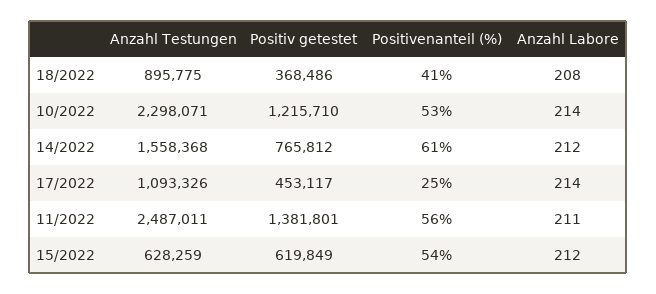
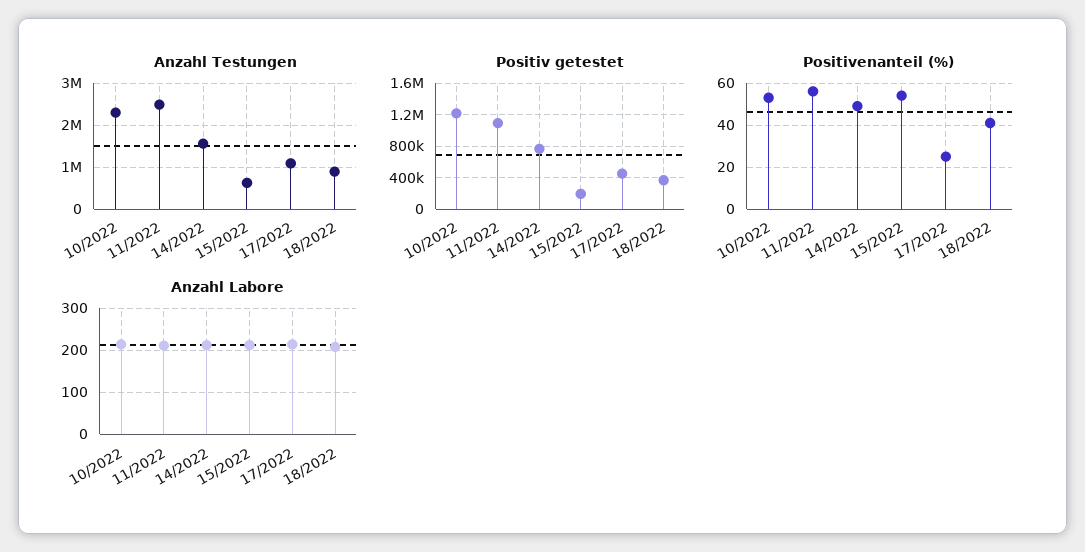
  {
    "Anzahl Testungen": {
      "18/2022": 895775,
      "10/2022": 2298071,
      "14/2022": 1558368,
      "17/2022": 1093326,
      "11/2022": 2487011,
      "15/2022": 628259
    },
    "Positiv getestet": {
      "18/2022": 368486,
      "10/2022": 1215710,
      "14/2022": 765812,
      "17/2022": 453117,
-     "11/2022": 1381801,
+     "11/2022": 1100000,
-     "15/2022": 619849
+     "15/2022": 200000
    },
    "Positivenanteil (%)": {
      "18/2022": 41,
      "10/2022": 53,
-     "14/2022": 61,
+     "14/2022": 50,
      "17/2022": 25,
      "11/2022": 56,
      "15/2022": 54
    },
    "Anzahl Labore": {
      "18/2022": 208,
      "10/2022": 214,
      "14/2022": 212,
      "17/2022": 214,
      "11/2022": 211,
      "15/2022": 212
    }
  }

